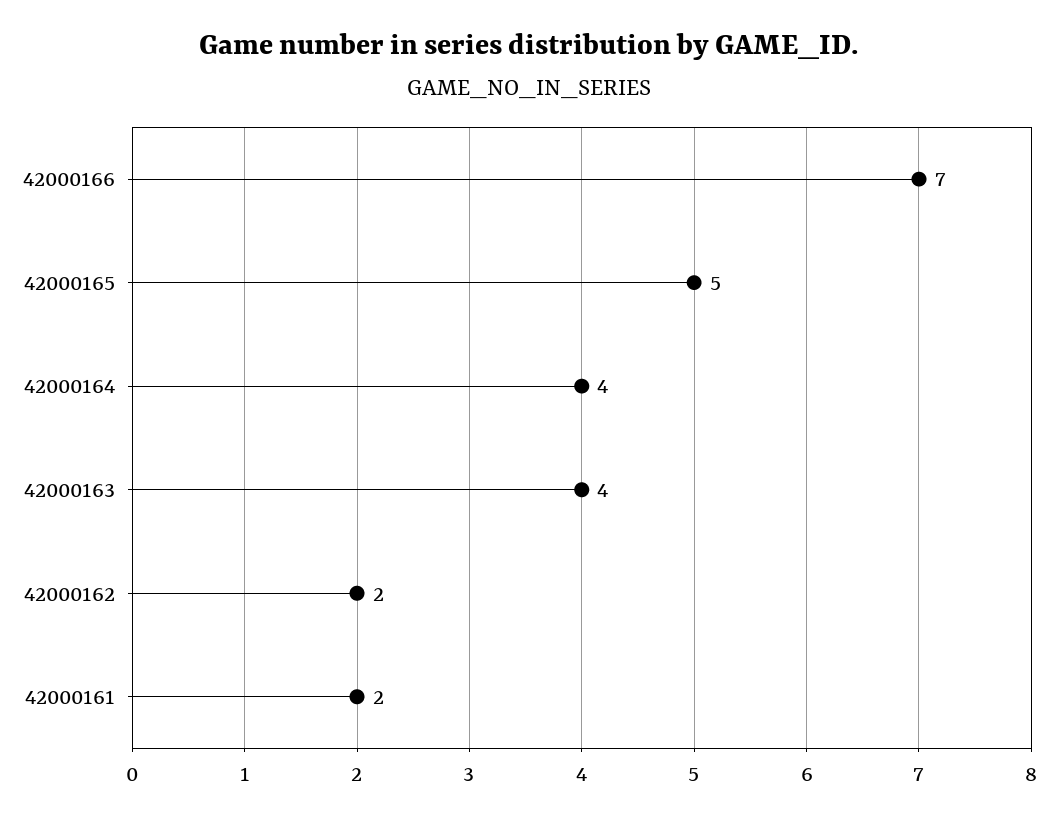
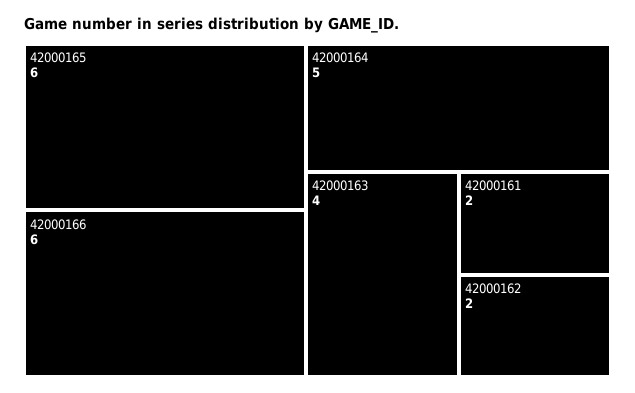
  {
-   "42000166": 7,
+   "42000166": 6,
-   "42000165": 5,
+   "42000165": 6,
-   "42000164": 4,
+   "42000164": 5,
    "42000163": 4,
    "42000162": 2,
    "42000161": 2
  }

